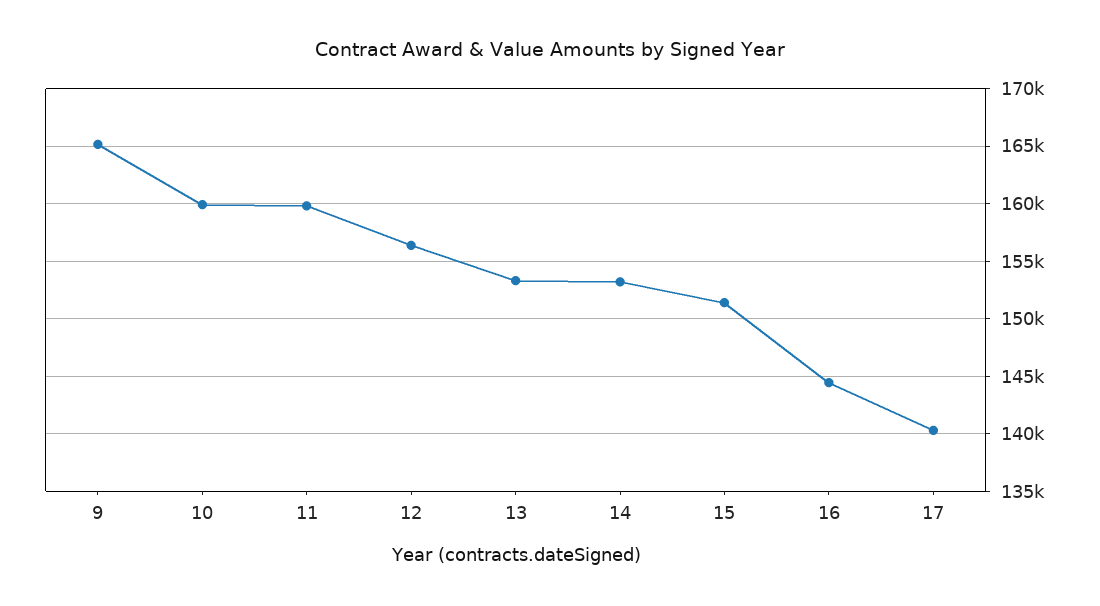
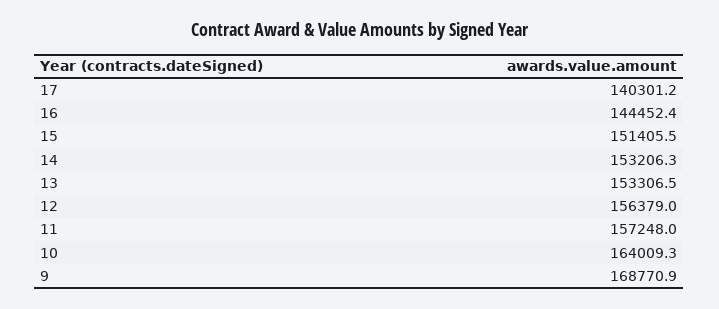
  {
-   "9": 165000,
+   "9": 168770.9,
-   "10": 160000,
+   "10": 164009.3,
-   "11": 160000,
+   "11": 157248,
    "12": 156379,
    "13": 153306.5,
    "14": 153206.3,
    "15": 151405.5,
    "16": 144452.4,
    "17": 140301.2
  }

